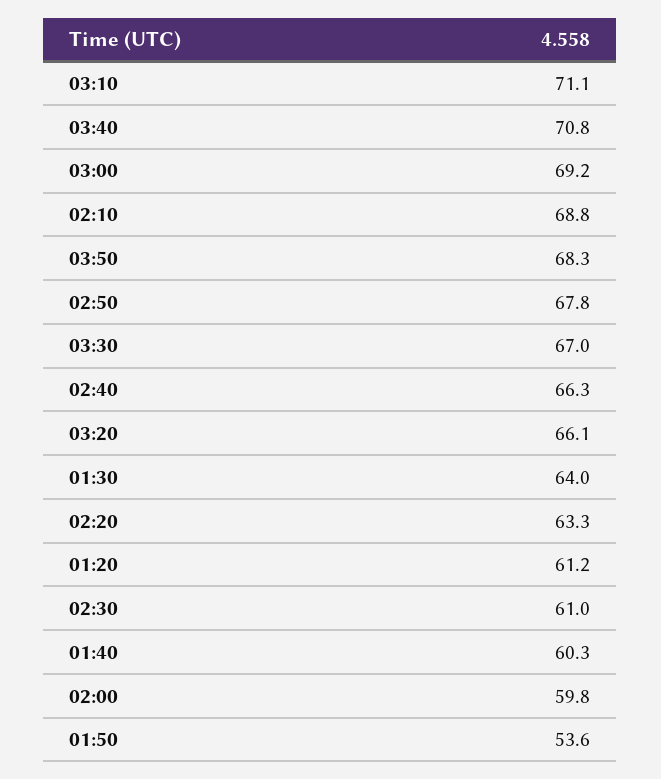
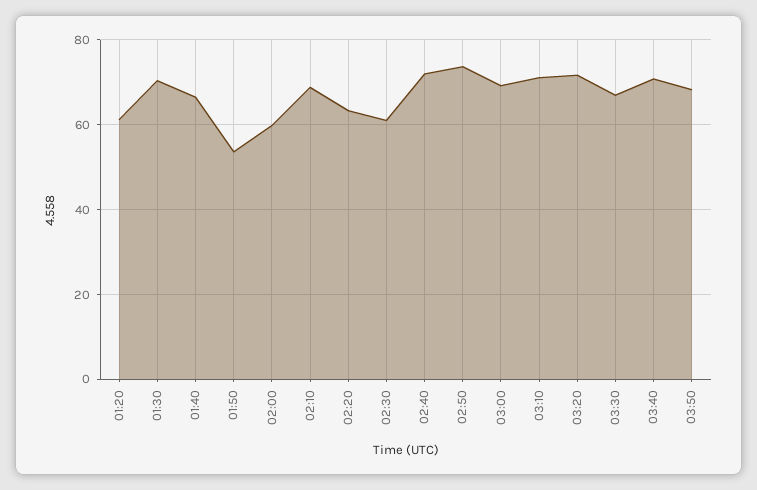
  {
    "03:10": 71.1,
    "03:40": 70.8,
    "03:00": 69.2,
    "02:10": 68.8,
    "03:50": 68.3,
-   "02:50": 67.8,
+   "02:50": 74,
    "03:30": 67,
-   "02:40": 66.3,
+   "02:40": 72,
-   "03:20": 66.1,
+   "03:20": 72,
-   "01:30": 64,
+   "01:30": 70,
    "02:20": 63.3,
    "01:20": 61.2,
    "02:30": 61,
-   "01:40": 60.3,
+   "01:40": 66,
    "02:00": 59.8,
    "01:50": 53.6
  }

